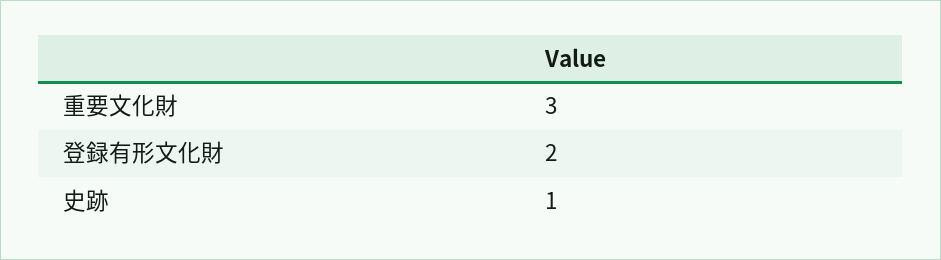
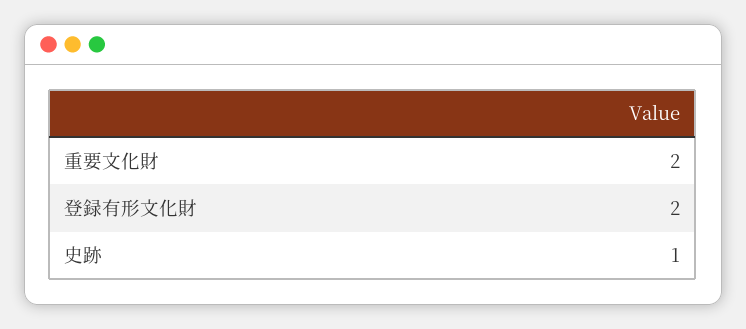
  {
-   "重要文化財": 3,
+   "重要文化財": 2,
    "登録有形文化財": 2,
    "史跡": 1
  }

